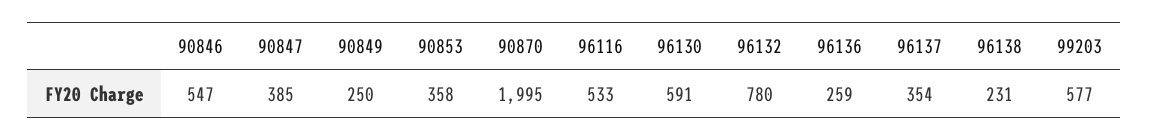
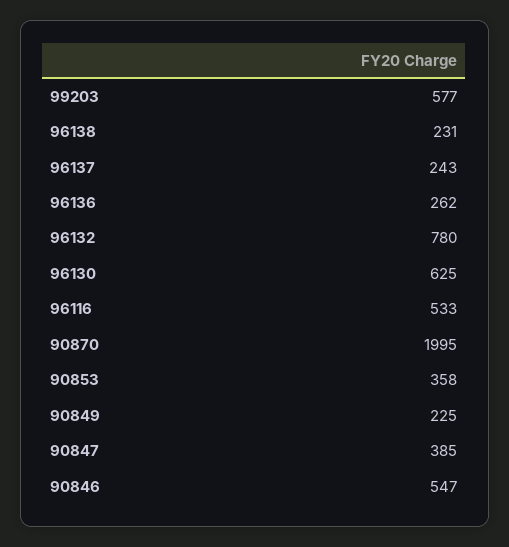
  {
    "90846": 547,
    "90847": 385,
-   "90849": 250,
+   "90849": 225,
    "90853": 358,
    "90870": 1995,
    "96116": 533,
-   "96130": 591,
+   "96130": 625,
    "96132": 780,
-   "96136": 259,
+   "96136": 262,
-   "96137": 354,
+   "96137": 243,
    "96138": 231,
    "99203": 577
  }

